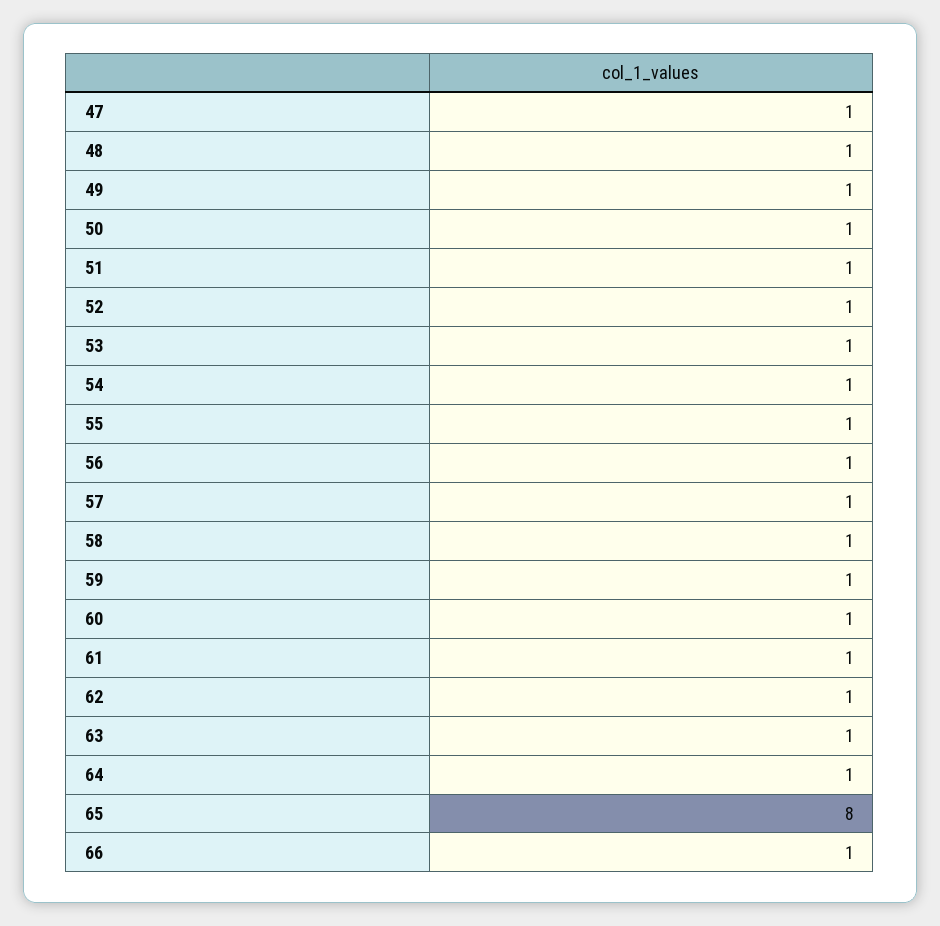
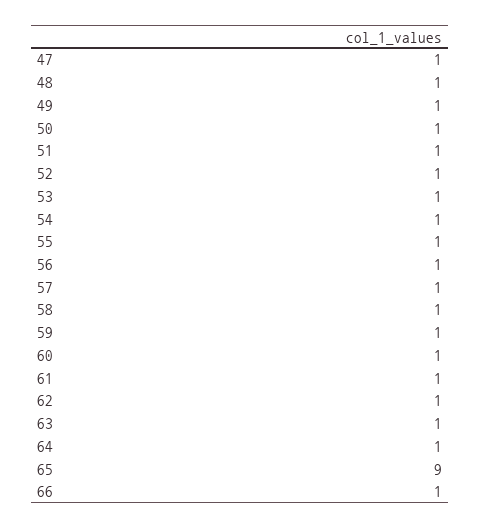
  {
    "47": 1,
    "48": 1,
    "49": 1,
    "50": 1,
    "51": 1,
    "52": 1,
    "53": 1,
    "54": 1,
    "55": 1,
    "56": 1,
    "57": 1,
    "58": 1,
    "59": 1,
    "60": 1,
    "61": 1,
    "62": 1,
    "63": 1,
    "64": 1,
-   "65": 8,
+   "65": 9,
    "66": 1
  }

